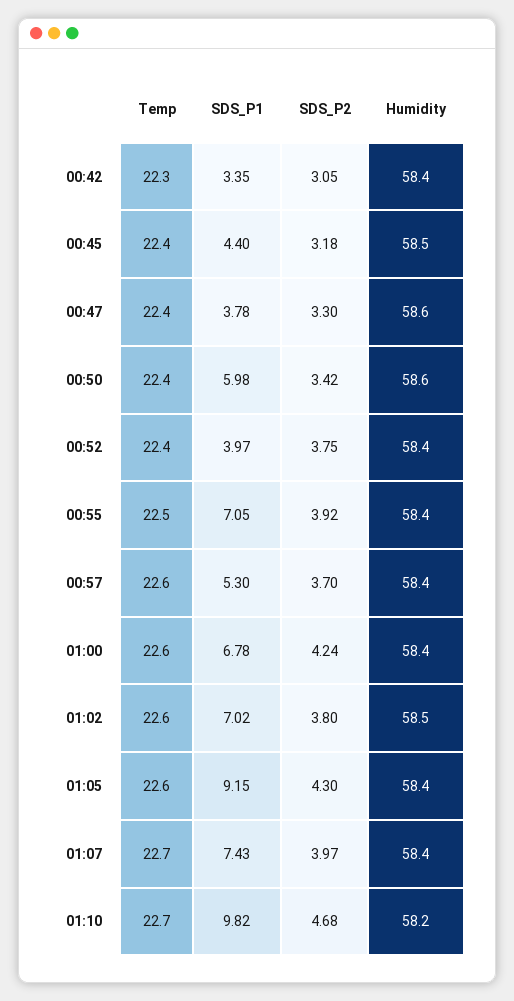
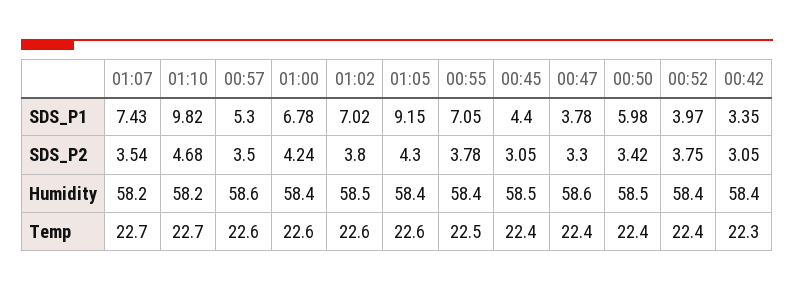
  {
    "Temp": {
      "00:42": 22.3,
      "00:45": 22.4,
      "00:47": 22.4,
      "00:50": 22.4,
      "00:52": 22.4,
      "00:55": 22.5,
      "00:57": 22.6,
      "01:00": 22.6,
      "01:02": 22.6,
      "01:05": 22.6,
      "01:07": 22.7,
      "01:10": 22.7
    },
    "SDS_P1": {
      "00:42": 3.35,
      "00:45": 4.4,
      "00:47": 3.78,
      "00:50": 5.98,
      "00:52": 3.97,
      "00:55": 7.05,
      "00:57": 5.3,
      "01:00": 6.78,
      "01:02": 7.02,
      "01:05": 9.15,
      "01:07": 7.43,
      "01:10": 9.82
    },
    "SDS_P2": {
      "00:42": 3.05,
-     "00:45": 3.18,
+     "00:45": 3.05,
      "00:47": 3.3,
      "00:50": 3.42,
      "00:52": 3.75,
-     "00:55": 3.92,
+     "00:55": 3.78,
-     "00:57": 3.7,
+     "00:57": 3.5,
      "01:00": 4.24,
      "01:02": 3.8,
      "01:05": 4.3,
-     "01:07": 3.97,
+     "01:07": 3.54,
      "01:10": 4.68
    },
    "Humidity": {
      "00:42": 58.4,
      "00:45": 58.5,
      "00:47": 58.6,
-     "00:50": 58.6,
+     "00:50": 58.5,
      "00:52": 58.4,
      "00:55": 58.4,
-     "00:57": 58.4,
+     "00:57": 58.6,
      "01:00": 58.4,
      "01:02": 58.5,
      "01:05": 58.4,
-     "01:07": 58.4,
+     "01:07": 58.2,
      "01:10": 58.2
    }
  }

